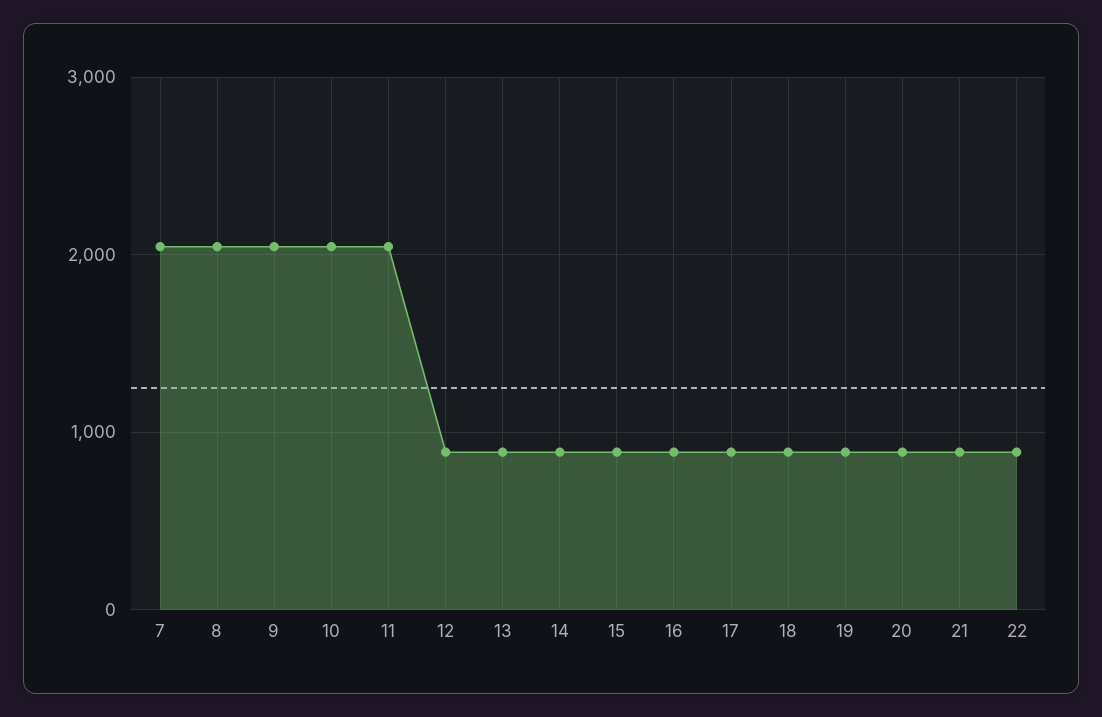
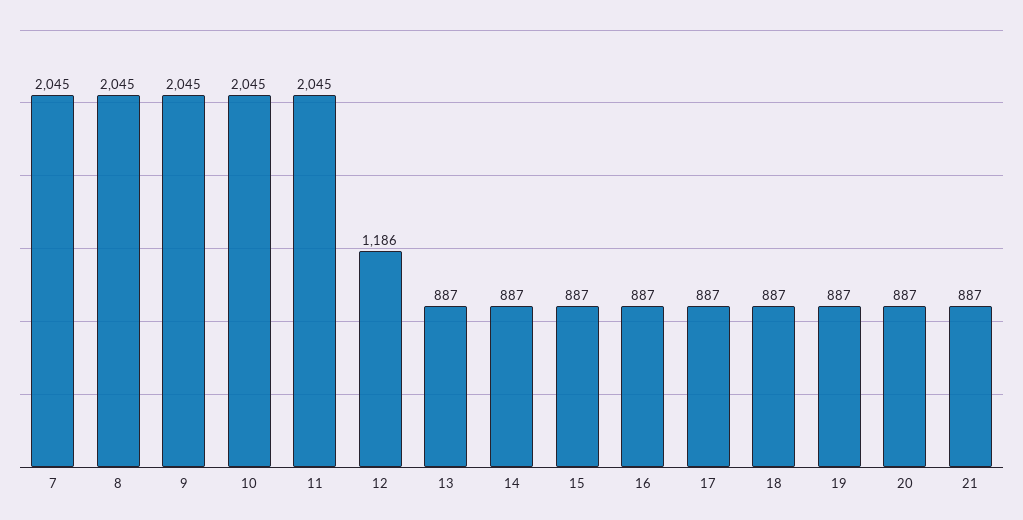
  {
    "7": 2045,
    "8": 2045,
    "9": 2045,
    "10": 2045,
    "11": 2045,
-   "12": 900,
+   "12": 1186,
    "13": 887,
    "14": 887,
    "15": 887,
    "16": 887,
    "17": 887,
    "18": 887,
    "19": 887,
    "20": 887,
-   "21": 887,
+   "21": 887
-   "22": 900
  }

